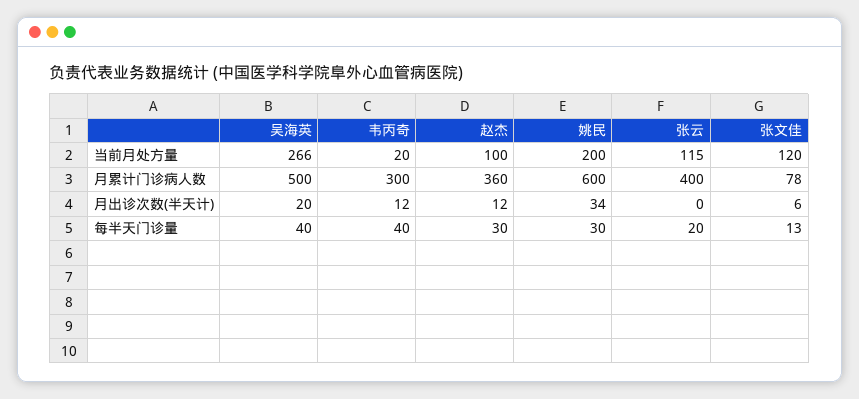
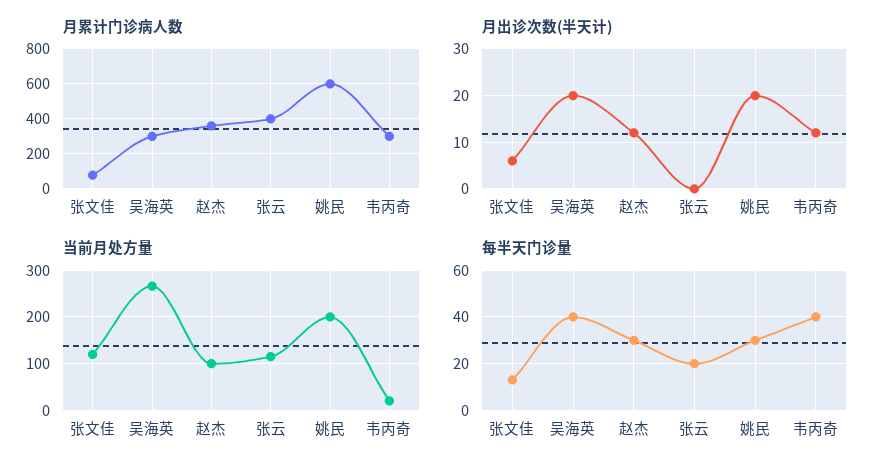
  {
    "当前月处方量": {
      "吴海英": 266,
      "韦丙奇": 20,
      "赵杰": 100,
      "姚民": 200,
      "张云": 115,
      "张文佳": 120
    },
    "月累计门诊病人数": {
-     "吴海英": 500,
+     "吴海英": 300,
      "韦丙奇": 300,
      "赵杰": 360,
      "姚民": 600,
      "张云": 400,
      "张文佳": 78
    },
    "月出诊次数(半天计)": {
      "吴海英": 20,
      "韦丙奇": 12,
      "赵杰": 12,
-     "姚民": 34,
+     "姚民": 20,
      "张云": 0,
      "张文佳": 6
    },
    "每半天门诊量": {
      "吴海英": 40,
      "韦丙奇": 40,
      "赵杰": 30,
      "姚民": 30,
      "张云": 20,
      "张文佳": 13
    }
  }

